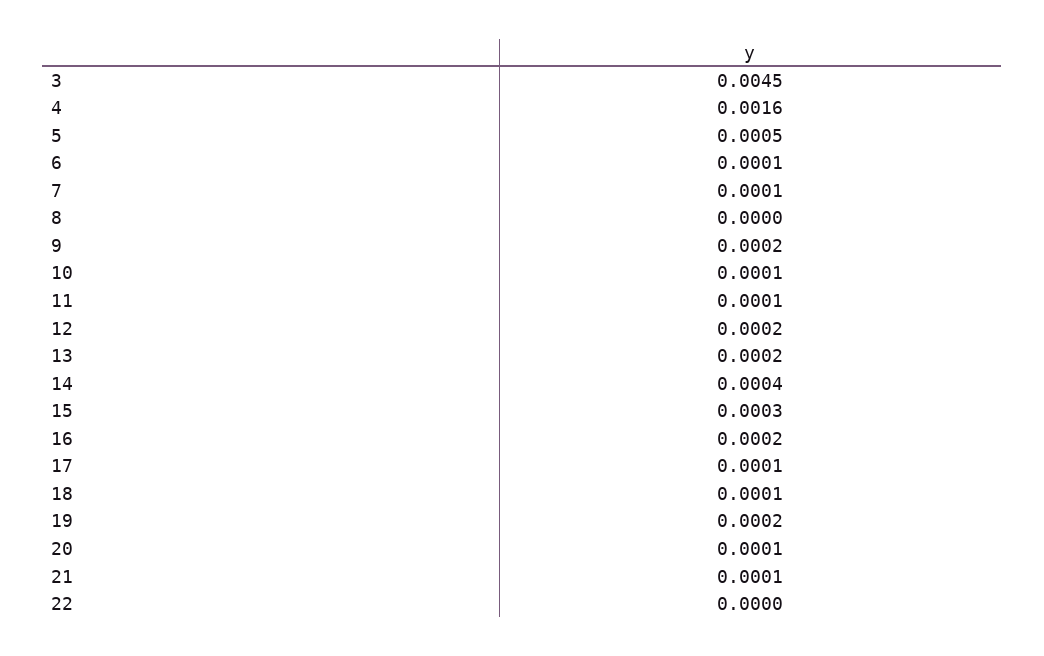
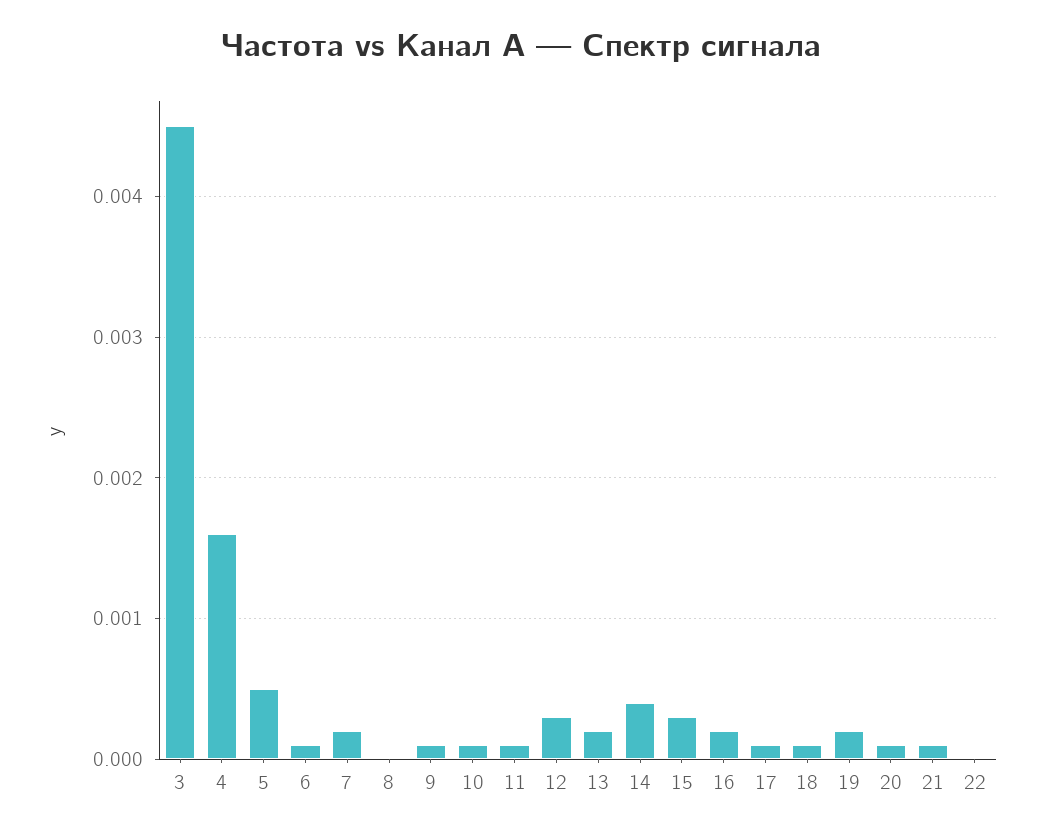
  {
    "3": 0.0045,
    "4": 0.0016,
    "5": 0.0005,
    "6": 0.0001,
-   "7": 0.0001,
+   "7": 0.0002,
    "8": 0,
-   "9": 0.0002,
+   "9": 0.0001,
    "10": 0.0001,
    "11": 0.0001,
-   "12": 0.0002,
+   "12": 0.0003,
    "13": 0.0002,
    "14": 0.0004,
    "15": 0.0003,
    "16": 0.0002,
    "17": 0.0001,
    "18": 0.0001,
    "19": 0.0002,
    "20": 0.0001,
    "21": 0.0001,
    "22": 0
  }

